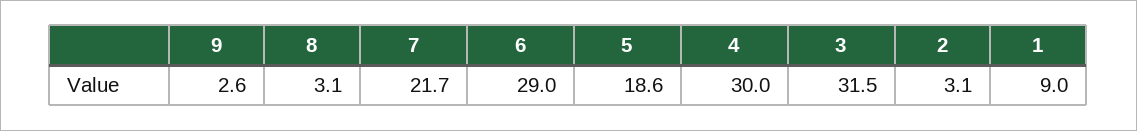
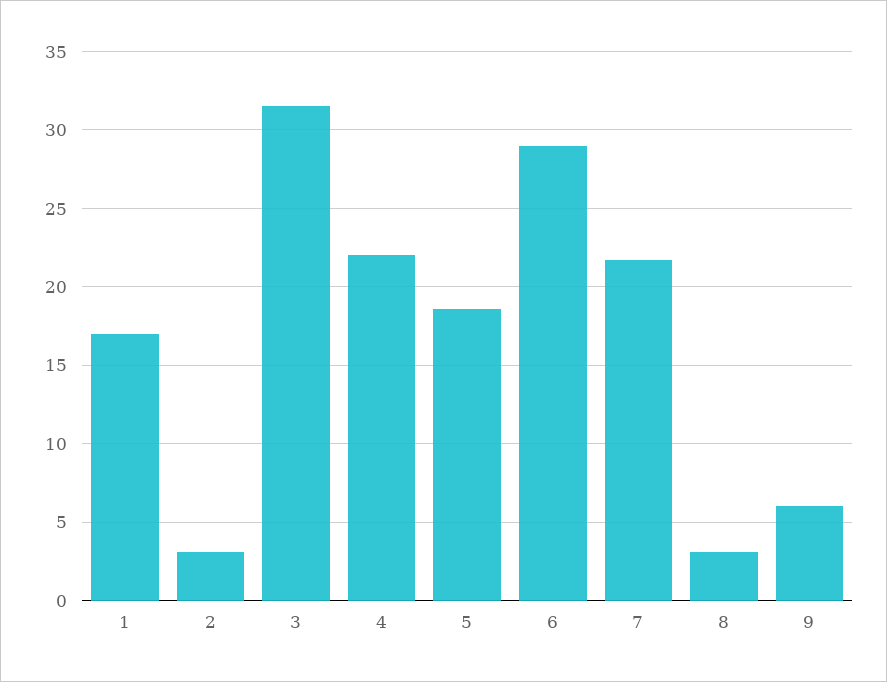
  {
-   "9": 2.6,
+   "9": 6,
    "8": 3.1,
    "7": 21.7,
    "6": 29,
    "5": 18.6,
-   "4": 30,
+   "4": 22,
    "3": 31.5,
    "2": 3.1,
-   "1": 9
+   "1": 17
  }

